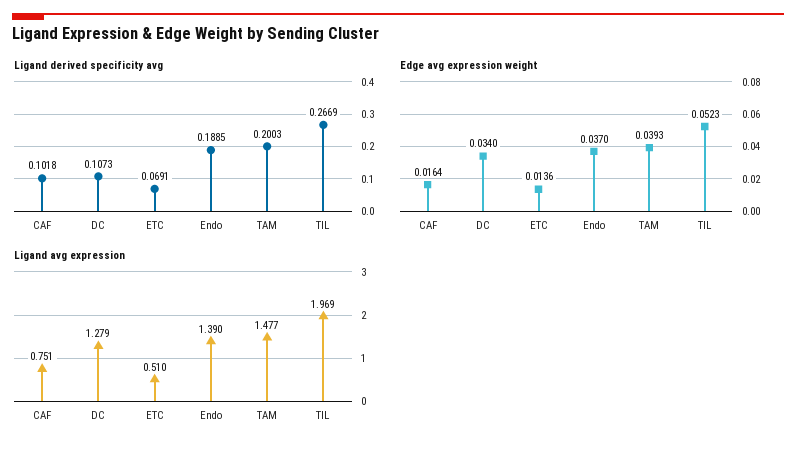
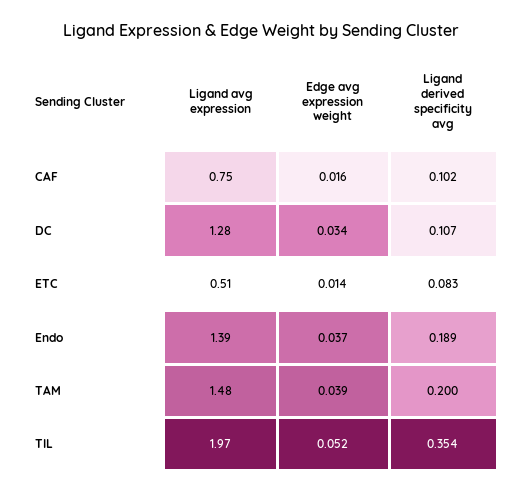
  {
    "Ligand derived specificity avg": {
      "CAF": 0.1018,
      "DC": 0.1073,
-     "ETC": 0.0691,
+     "ETC": 0.083,
      "Endo": 0.1885,
      "TAM": 0.2003,
-     "TIL": 0.2669
+     "TIL": 0.354
    },
    "Edge avg expression weight": {
      "CAF": 0.0164,
      "DC": 0.034,
      "ETC": 0.0136,
      "Endo": 0.037,
      "TAM": 0.0393,
      "TIL": 0.0523
    },
    "Ligand avg expression": {
      "CAF": 0.751,
      "DC": 1.279,
      "ETC": 0.51,
      "Endo": 1.39,
      "TAM": 1.477,
      "TIL": 1.969
    }
  }

